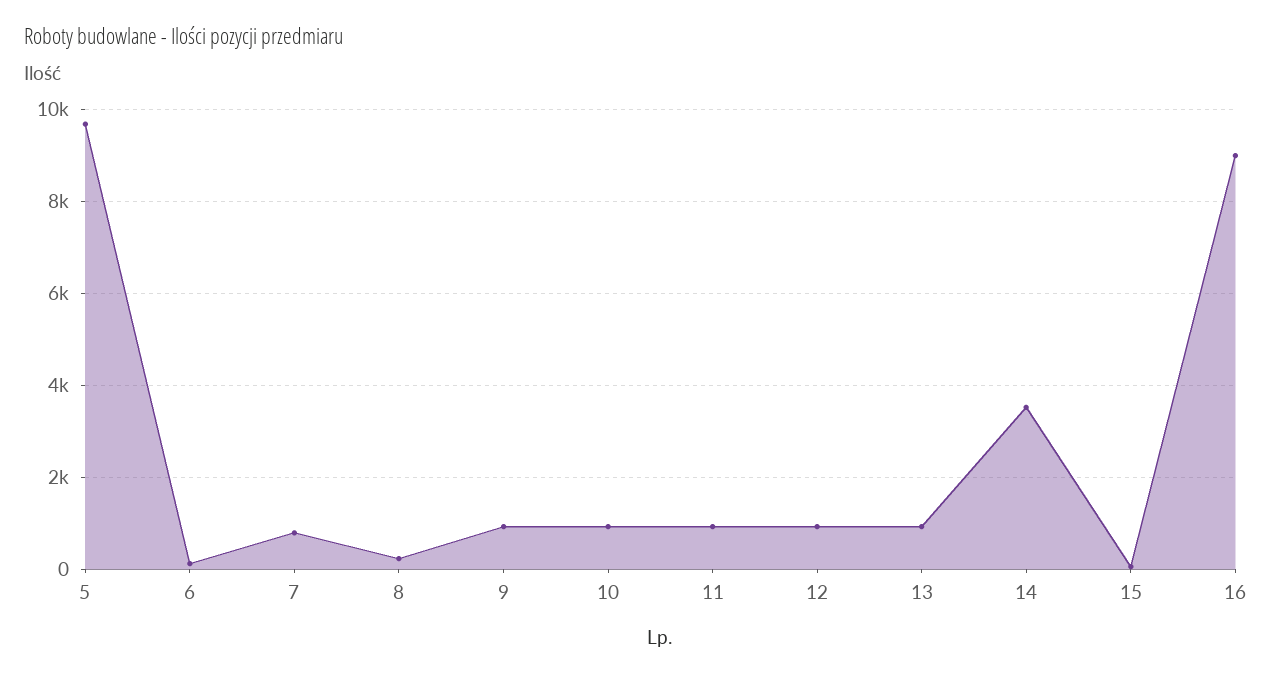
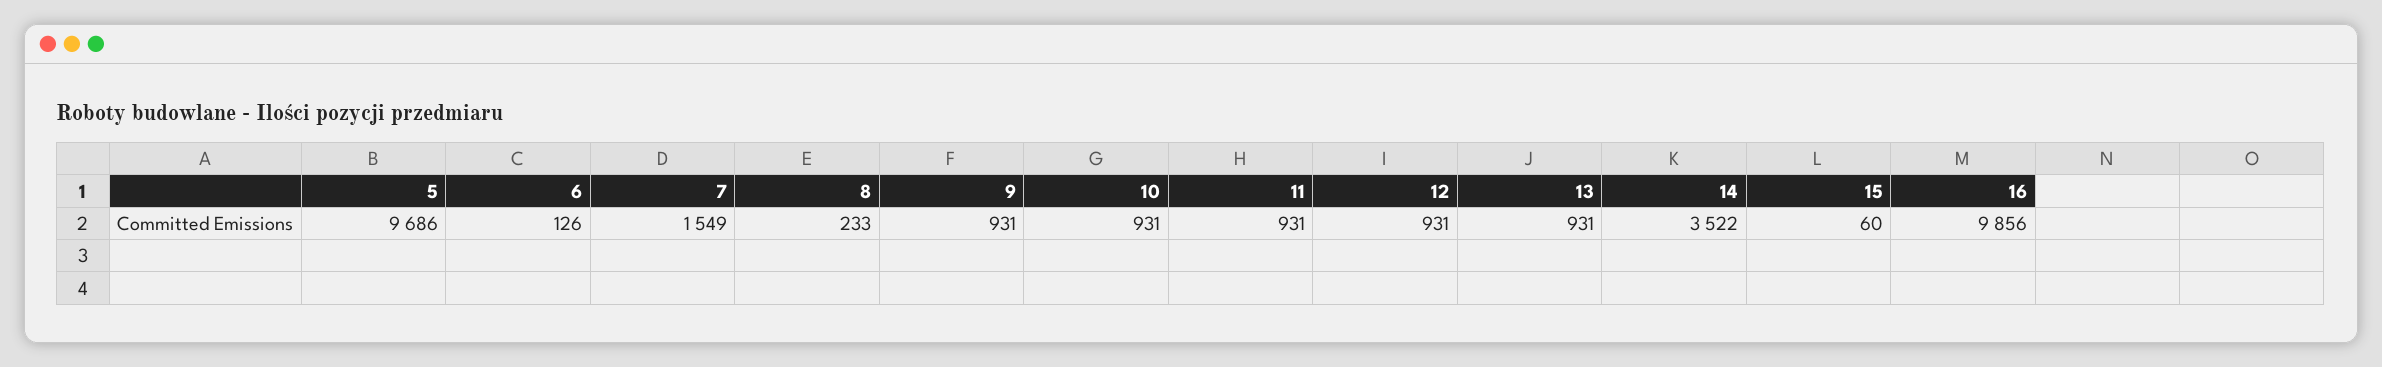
  {
    "5": 9686,
    "6": 126,
-   "7": 800,
+   "7": 1549,
    "8": 233,
    "9": 931,
    "10": 931,
    "11": 931,
    "12": 931,
    "13": 931,
    "14": 3522,
    "15": 60,
-   "16": 9000
+   "16": 9856
  }

